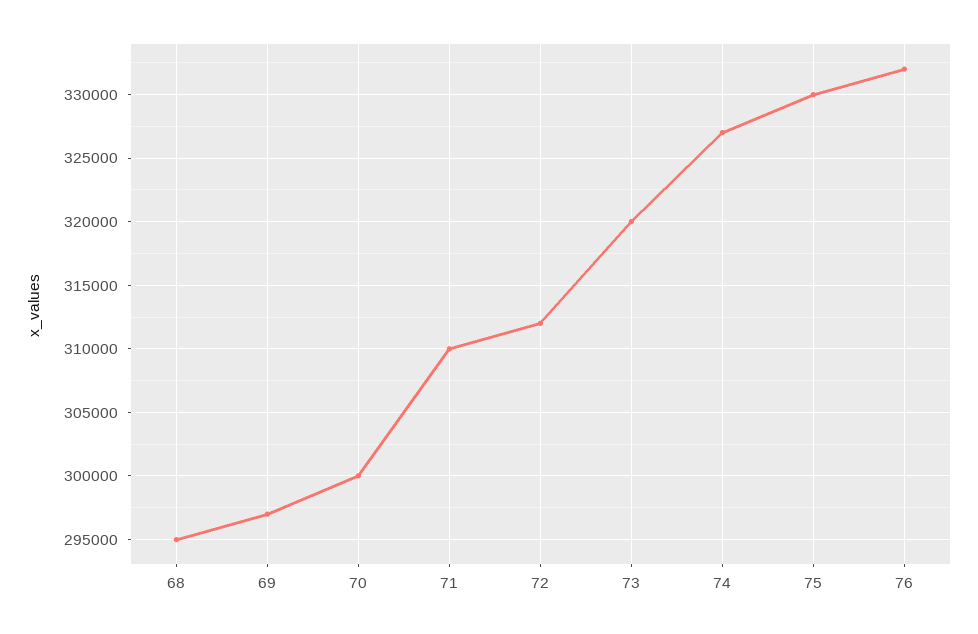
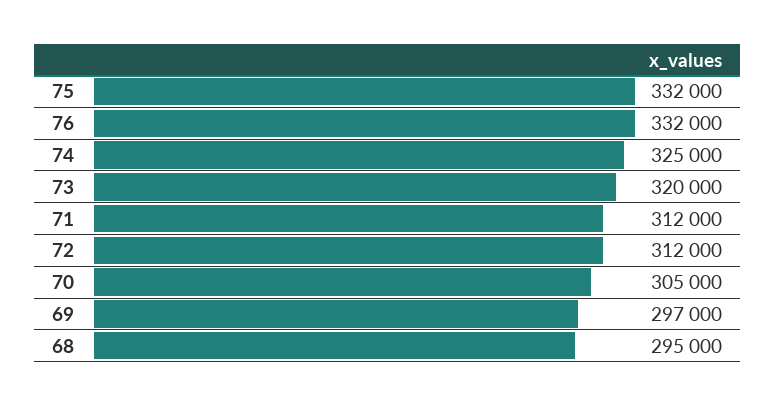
  {
    "68": 295000,
    "69": 297000,
-   "70": 300000,
+   "70": 305000,
-   "71": 310000,
+   "71": 312000,
    "72": 312000,
    "73": 320000,
-   "74": 327000,
+   "74": 325000,
-   "75": 330000,
+   "75": 332000,
    "76": 332000
  }

